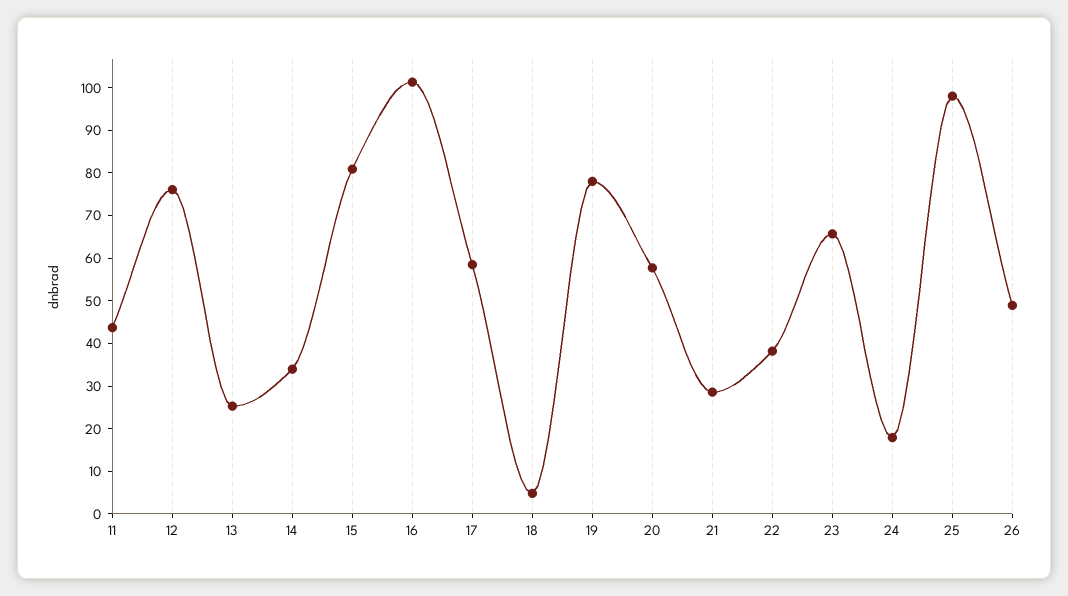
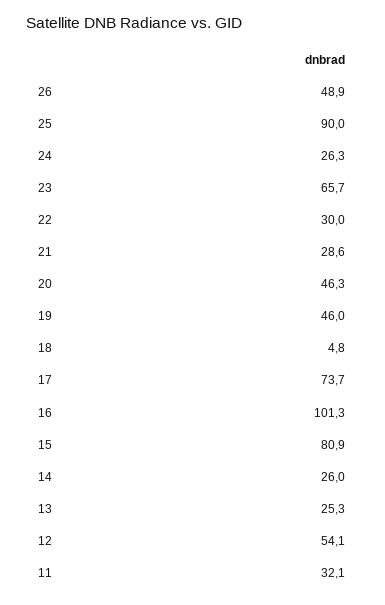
  {
-   "11": 44,
+   "11": 32.1,
-   "12": 76,
+   "12": 54.1,
    "13": 25.3,
-   "14": 34,
+   "14": 26,
    "15": 80.9,
    "16": 101.3,
-   "17": 58,
+   "17": 73.7,
    "18": 4.8,
-   "19": 78,
+   "19": 46,
-   "20": 58,
+   "20": 46.3,
    "21": 28.6,
-   "22": 38,
+   "22": 30,
    "23": 65.7,
-   "24": 18,
+   "24": 26.3,
-   "25": 98,
+   "25": 90,
    "26": 48.9
  }

